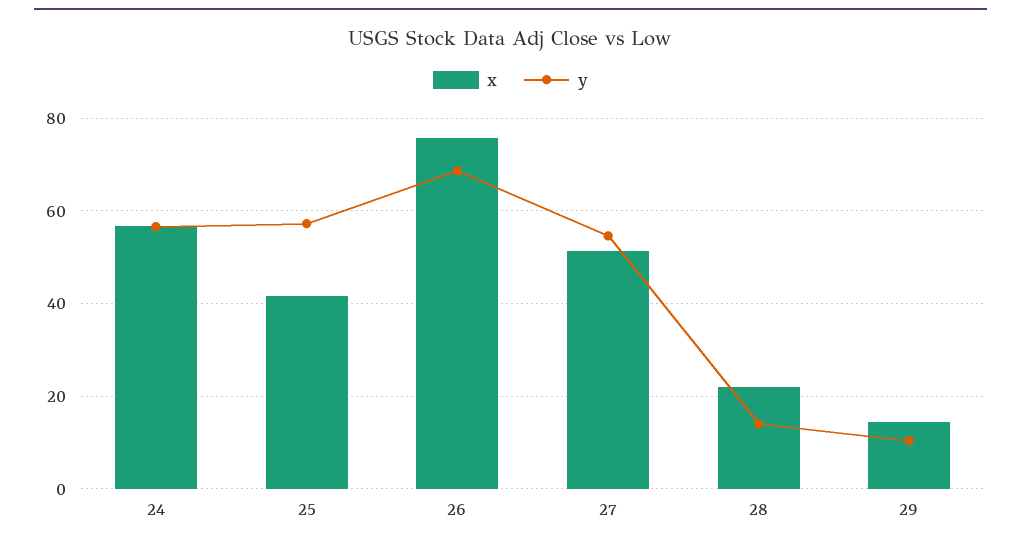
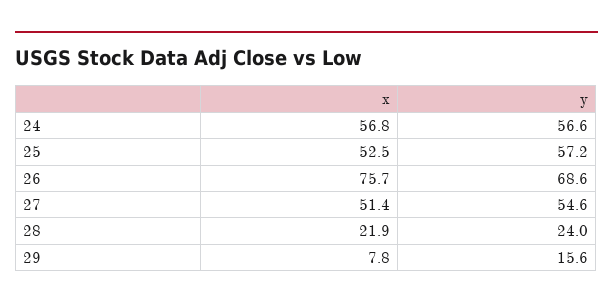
  {
    "x": {
      "24": 56.8,
-     "25": 42,
+     "25": 52.5,
      "26": 75.7,
      "27": 51.4,
      "28": 21.9,
-     "29": 14
+     "29": 7.8
    },
    "y": {
      "24": 56.6,
      "25": 57.2,
      "26": 68.6,
      "27": 54.6,
-     "28": 14,
+     "28": 24,
-     "29": 10
+     "29": 15.6
    }
  }

